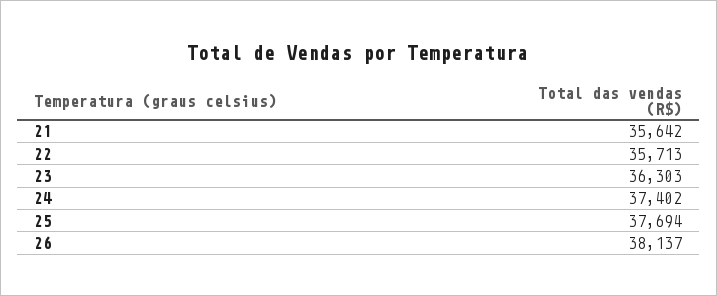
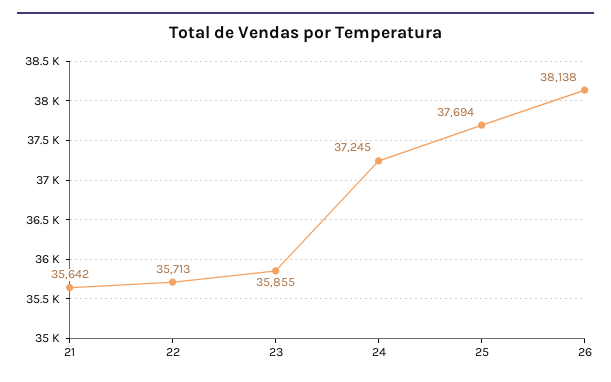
  {
    "21": 35642,
    "22": 35713,
-   "23": 36303,
+   "23": 35855,
-   "24": 37402,
+   "24": 37245,
    "25": 37694,
-   "26": 38137
+   "26": 38138
  }

